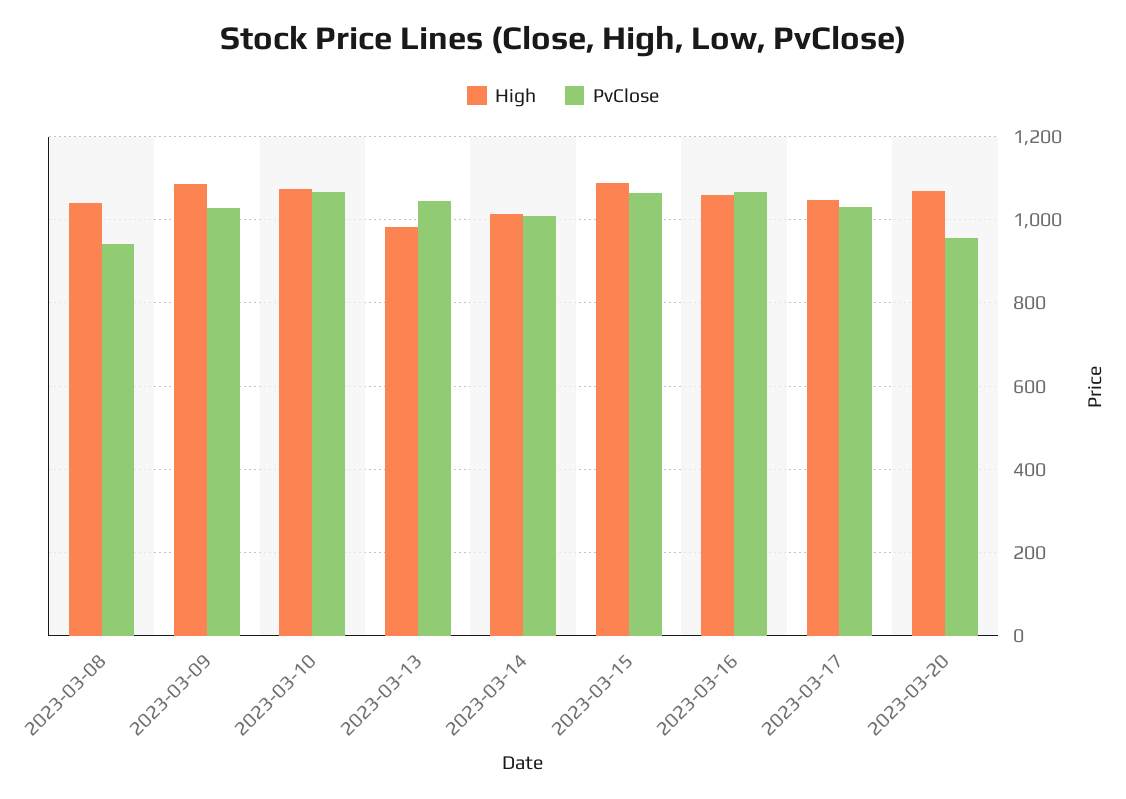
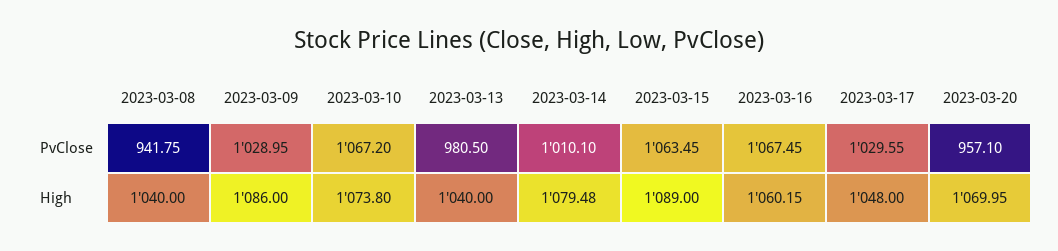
  {
    "High": {
      "2023-03-08": 1040,
      "2023-03-09": 1086,
      "2023-03-10": 1073.8,
-     "2023-03-13": 980,
+     "2023-03-13": 1040,
-     "2023-03-14": 1020,
+     "2023-03-14": 1079.48,
      "2023-03-15": 1089,
      "2023-03-16": 1060.15,
      "2023-03-17": 1048,
      "2023-03-20": 1069.95
    },
    "PvClose": {
      "2023-03-08": 941.75,
      "2023-03-09": 1028.95,
      "2023-03-10": 1067.2,
-     "2023-03-13": 1040,
+     "2023-03-13": 980.5,
      "2023-03-14": 1010.1,
      "2023-03-15": 1063.45,
      "2023-03-16": 1067.45,
      "2023-03-17": 1029.55,
      "2023-03-20": 957.1
    }
  }

